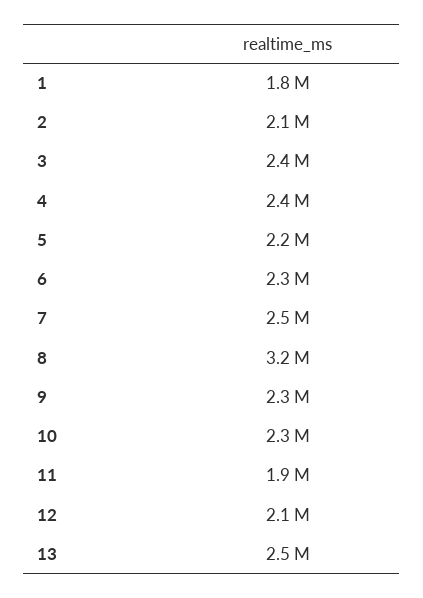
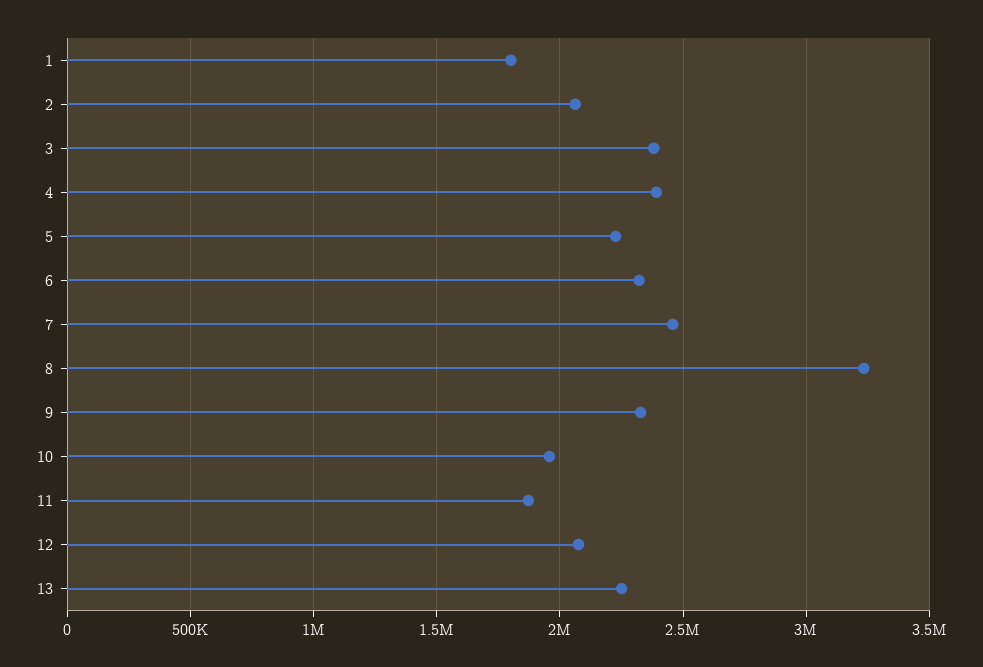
  {
    "1": 1800000,
    "2": 2100000,
    "3": 2400000,
    "4": 2400000,
    "5": 2200000,
    "6": 2300000,
    "7": 2500000,
    "8": 3200000,
    "9": 2300000,
-   "10": 2300000,
+   "10": 1950000,
    "11": 1900000,
    "12": 2100000,
-   "13": 2500000
+   "13": 2250000
  }

